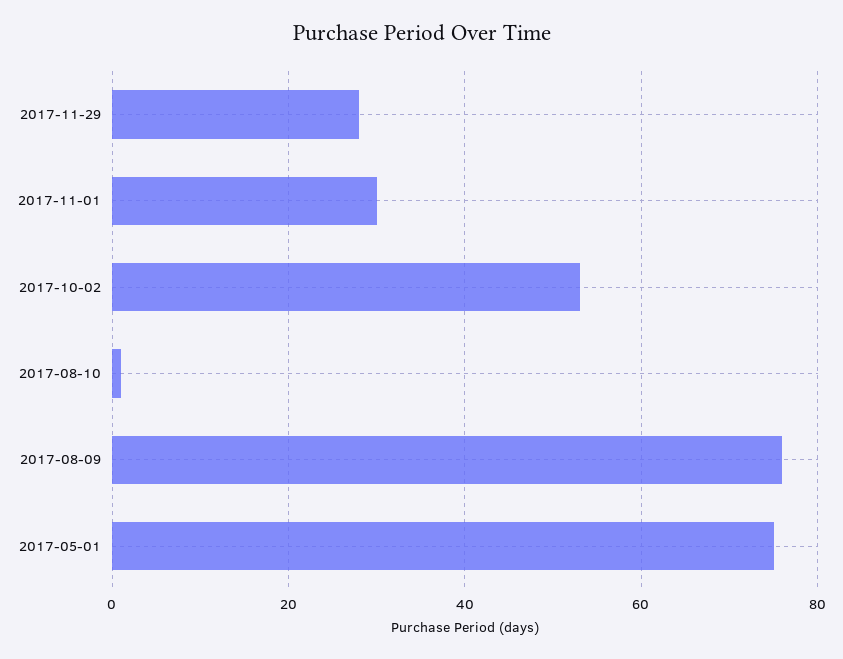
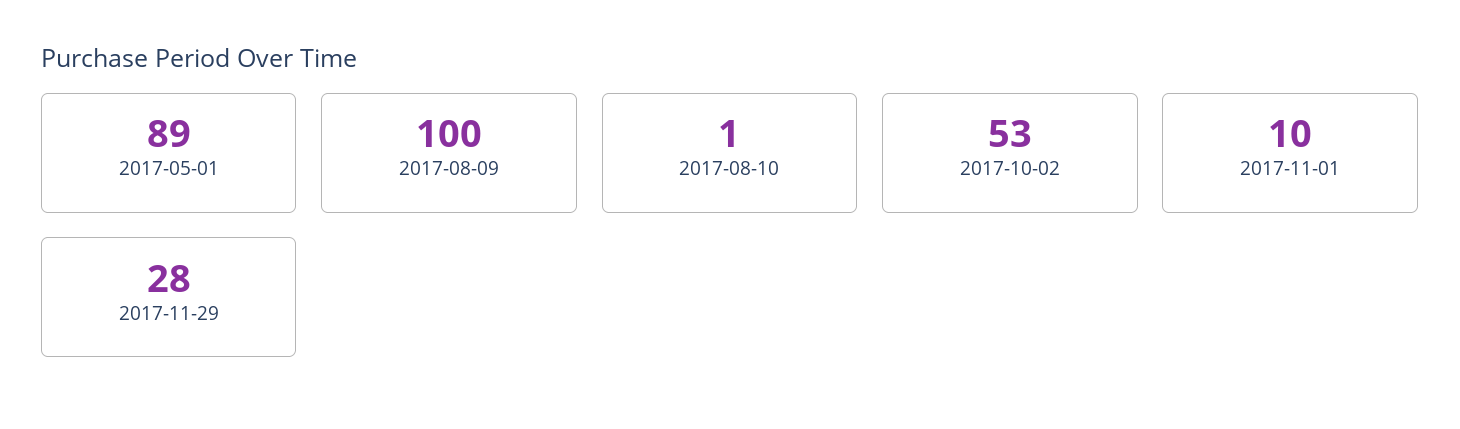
  {
    "2017-11-29": 28,
-   "2017-11-01": 30,
+   "2017-11-01": 10,
    "2017-10-02": 53,
    "2017-08-10": 1,
-   "2017-08-09": 75,
+   "2017-08-09": 100,
-   "2017-05-01": 75
+   "2017-05-01": 89
  }

